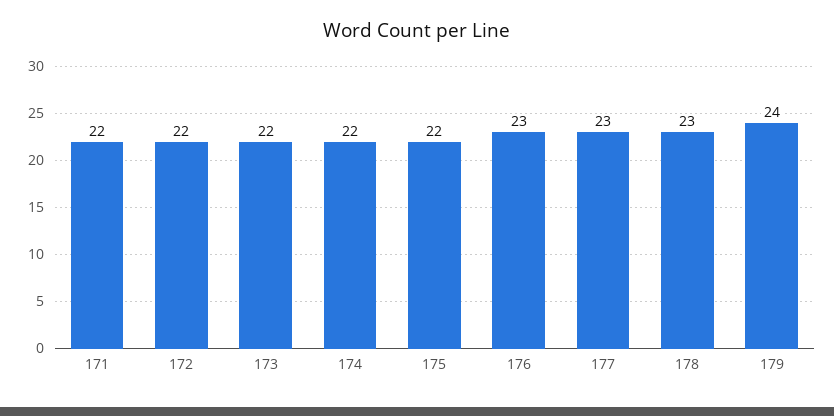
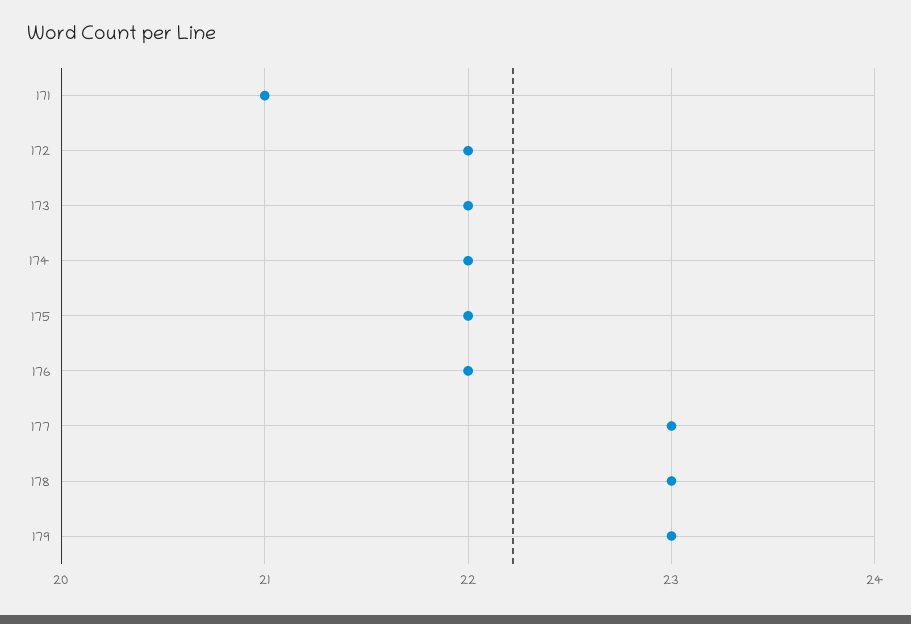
  {
-   "171": 22,
+   "171": 21,
    "172": 22,
    "173": 22,
    "174": 22,
    "175": 22,
-   "176": 23,
+   "176": 22,
    "177": 23,
    "178": 23,
-   "179": 24
+   "179": 23
  }

